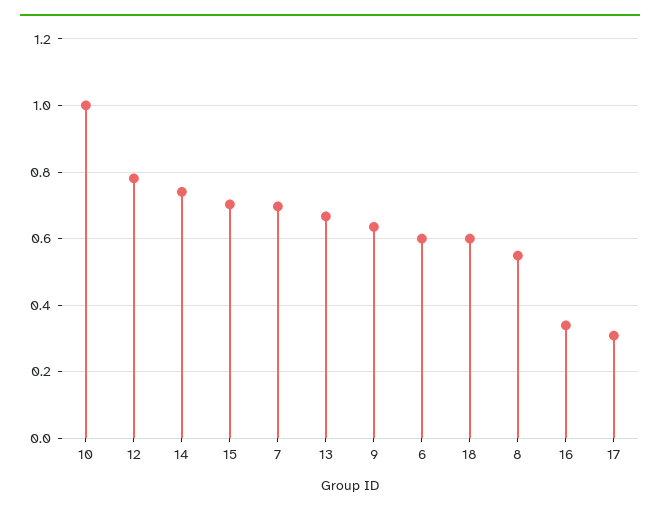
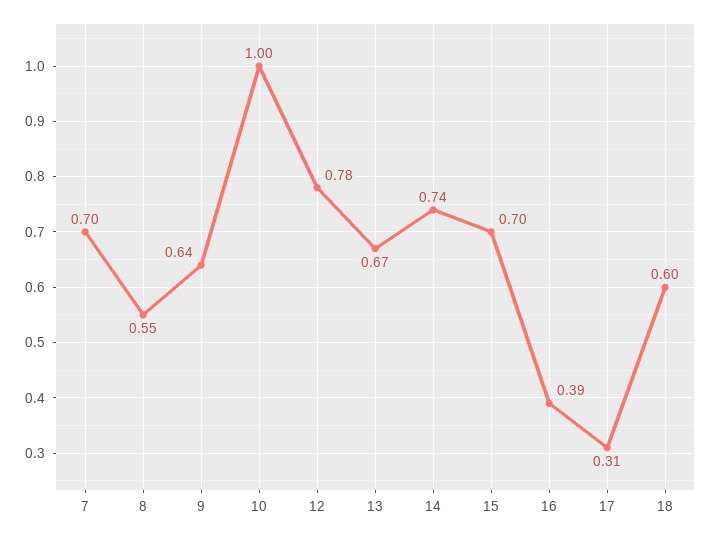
  {
    "10": 1,
    "12": 0.78,
    "14": 0.74,
    "15": 0.7,
    "7": 0.7,
    "13": 0.67,
    "9": 0.64,
-   "6": 0.6,
    "18": 0.6,
    "8": 0.55,
-   "16": 0.34,
+   "16": 0.39,
    "17": 0.31
  }

